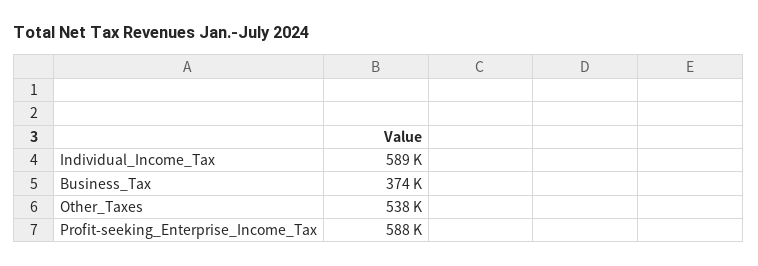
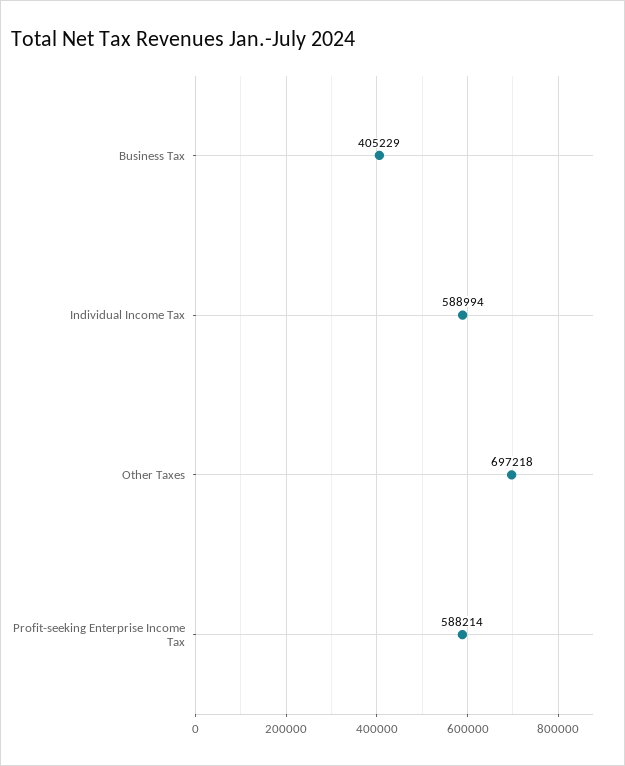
  {
    "Individual_Income_Tax": 588994,
-   "Business_Tax": 374000,
+   "Business_Tax": 405229,
-   "Other_Taxes": 538000,
+   "Other_Taxes": 697218,
    "Profit-seeking_Enterprise_Income_Tax": 588214
  }

